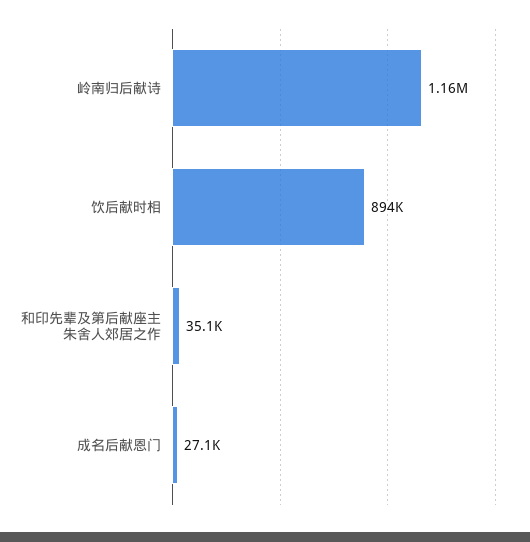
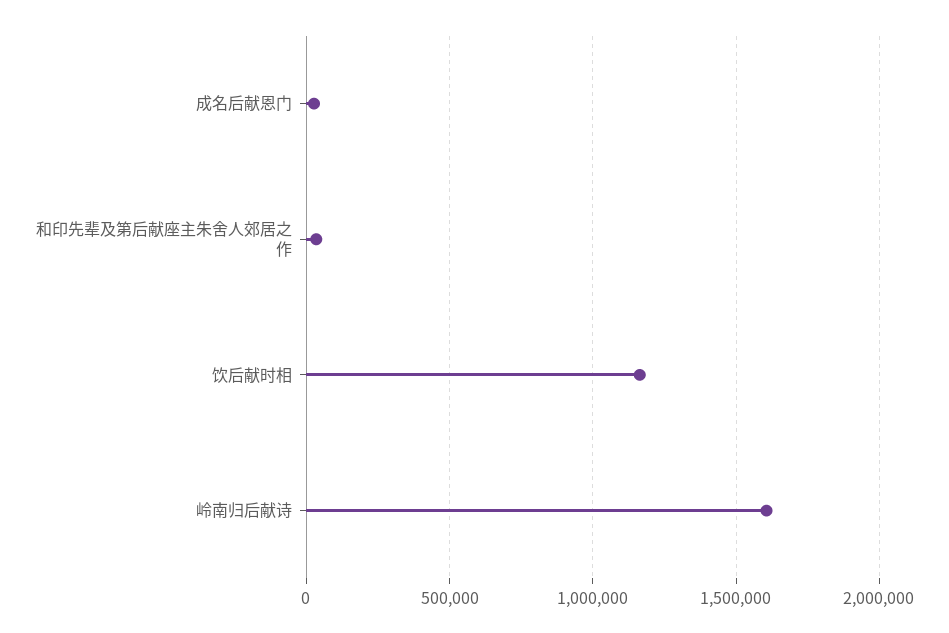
  {
-   "岭南归后献诗": 1160000,
+   "岭南归后献诗": 1600000,
-   "饮后献时相": 894000,
+   "饮后献时相": 1150000,
    "和印先辈及第后献座主朱舍人郊居之作": 35100,
    "成名后献恩门": 27100
  }

